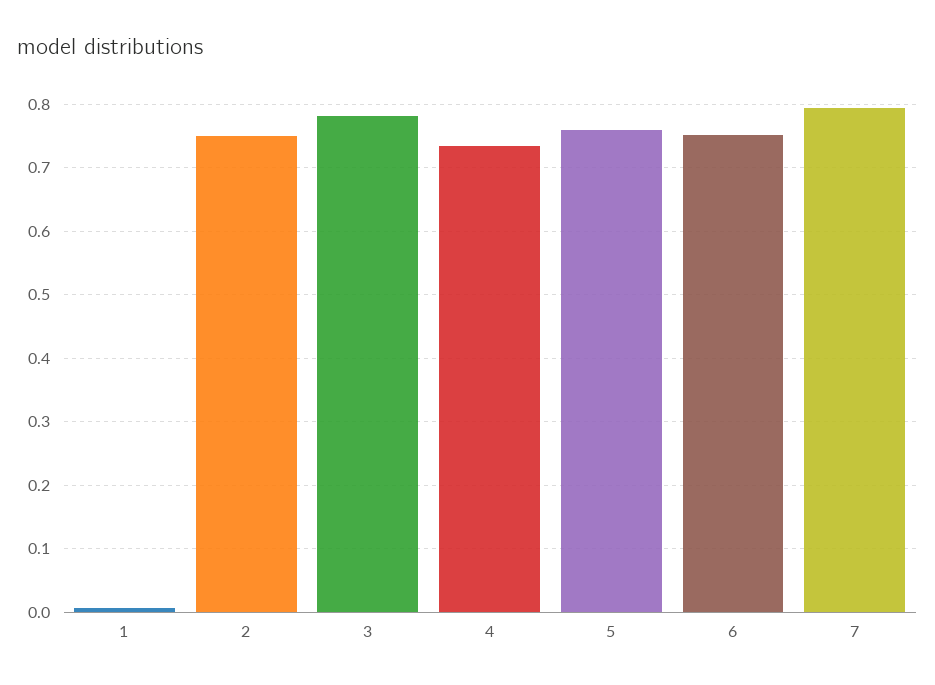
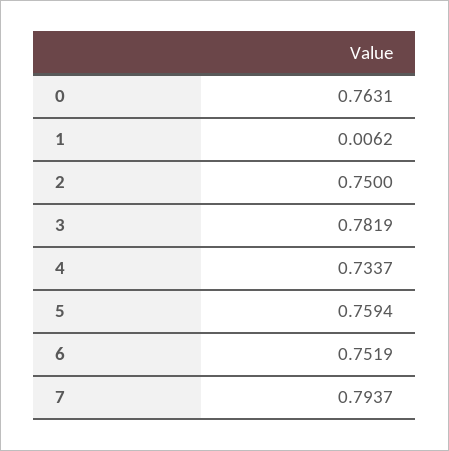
  {
    "1": 0.0062,
    "2": 0.75,
    "3": 0.7819,
    "4": 0.7337,
    "5": 0.7594,
    "6": 0.7519,
-   "7": 0.7937
+   "7": 0.7937,
+   "0": 0.7631
  }

